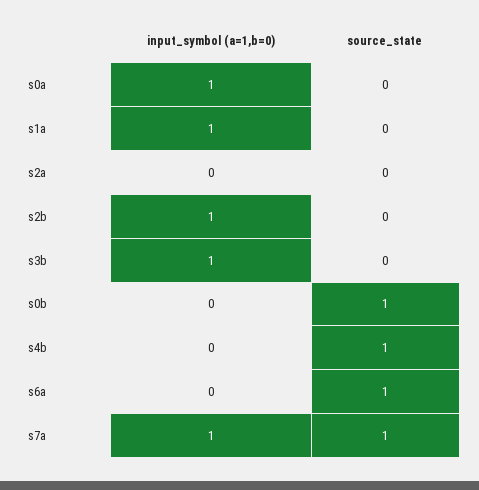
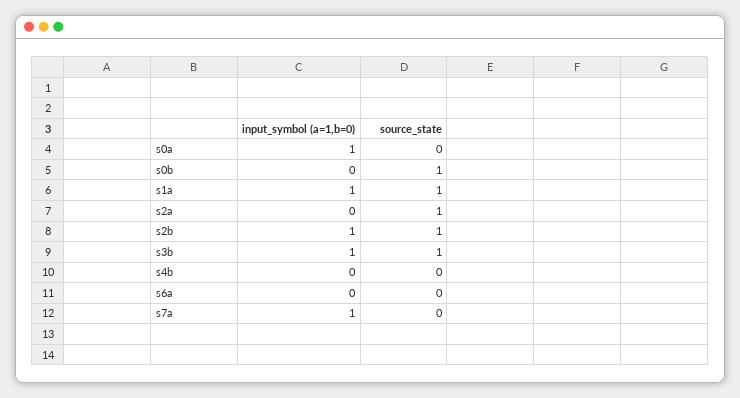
  {
    "input_symbol (a=1,b=0)": {
      "s0a": 1,
      "s1a": 1,
      "s2a": 0,
      "s2b": 1,
      "s3b": 1,
      "s0b": 0,
      "s4b": 0,
      "s6a": 0,
      "s7a": 1
    },
    "source_state": {
      "s0a": 0,
-     "s1a": 0,
+     "s1a": 1,
-     "s2a": 0,
+     "s2a": 1,
-     "s2b": 0,
+     "s2b": 1,
-     "s3b": 0,
+     "s3b": 1,
      "s0b": 1,
-     "s4b": 1,
+     "s4b": 0,
-     "s6a": 1,
+     "s6a": 0,
-     "s7a": 1
+     "s7a": 0
    }
  }

